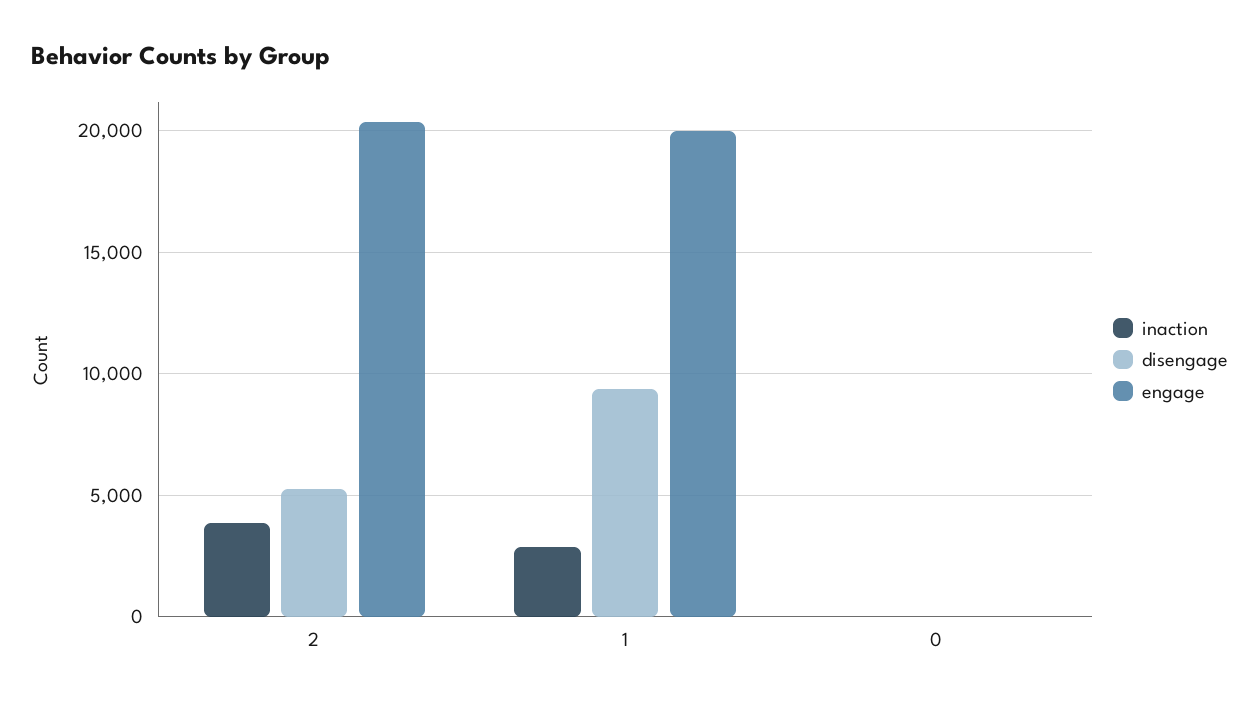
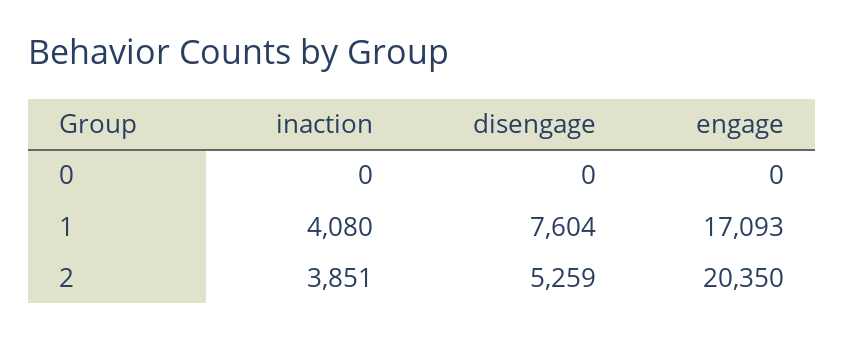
  {
    "inaction": {
      "2": 3851,
-     "1": 3000,
+     "1": 4080,
      "0": 0
    },
    "disengage": {
      "2": 5259,
-     "1": 9500,
+     "1": 7604,
      "0": 0
    },
    "engage": {
      "2": 20350,
-     "1": 20000,
+     "1": 17093,
      "0": 0
    }
  }

